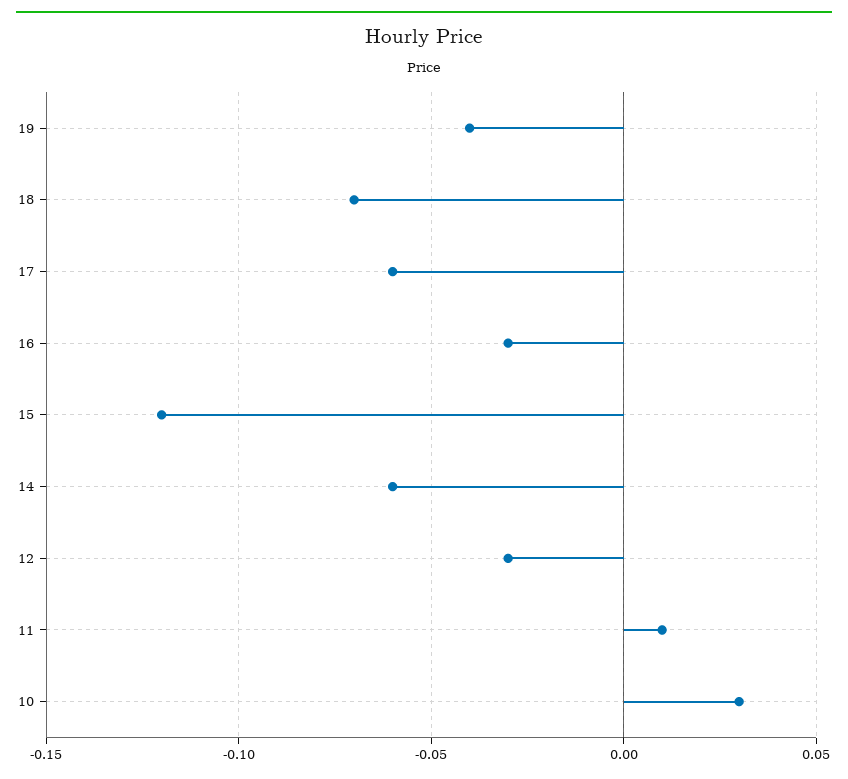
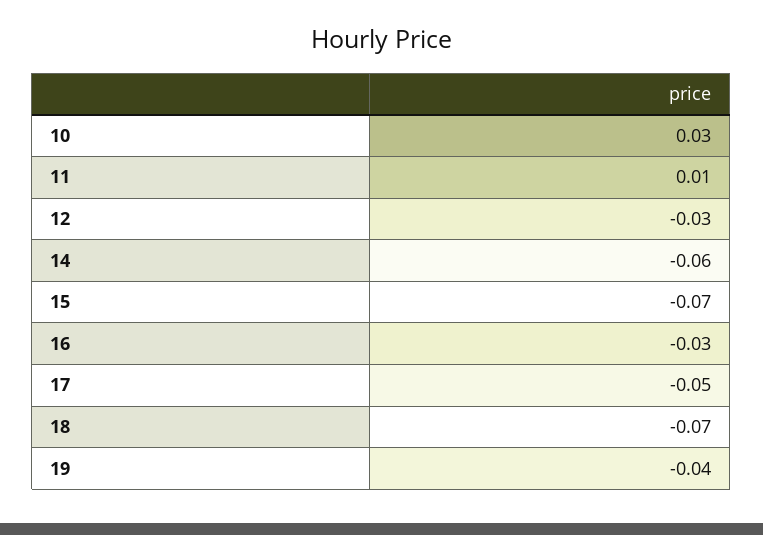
  {
    "19": -0.04,
    "18": -0.07,
-   "17": -0.06,
+   "17": -0.05,
    "16": -0.03,
-   "15": -0.12,
+   "15": -0.07,
    "14": -0.06,
    "12": -0.03,
    "11": 0.01,
    "10": 0.03
  }

